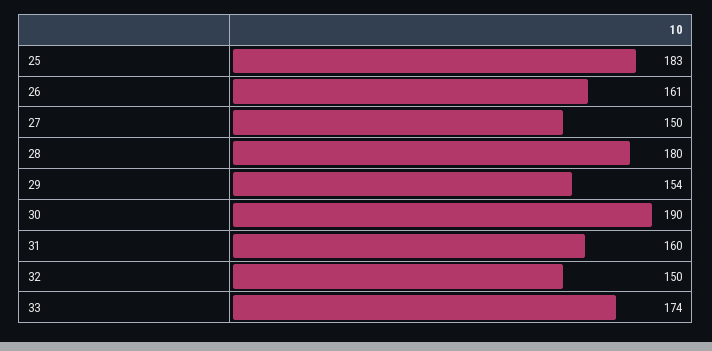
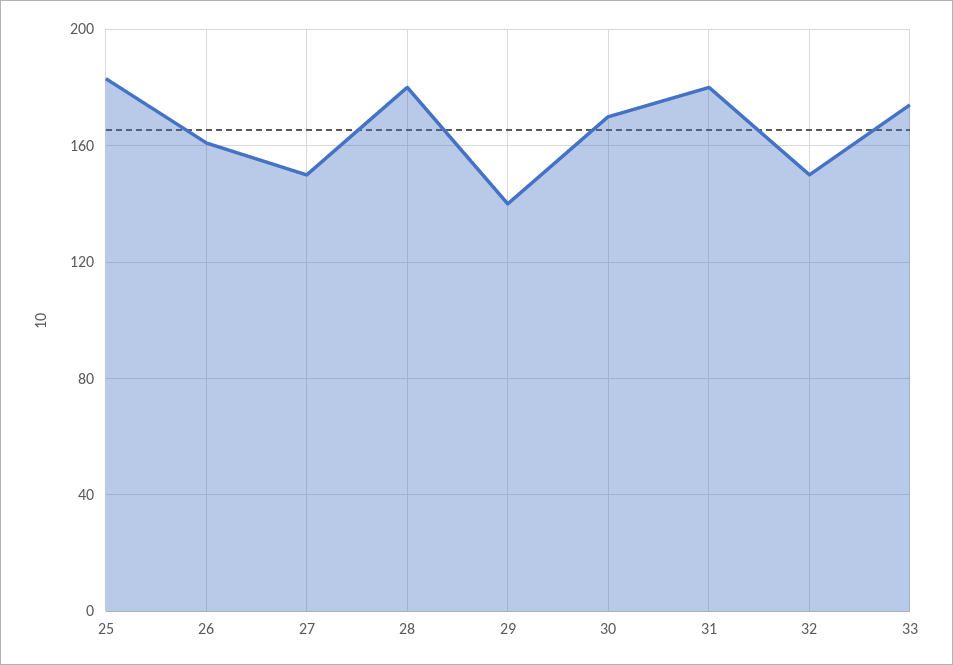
  {
    "25": 183,
    "26": 161,
    "27": 150,
    "28": 180,
-   "29": 154,
+   "29": 140,
-   "30": 190,
+   "30": 170,
-   "31": 160,
+   "31": 180,
    "32": 150,
    "33": 174
  }

